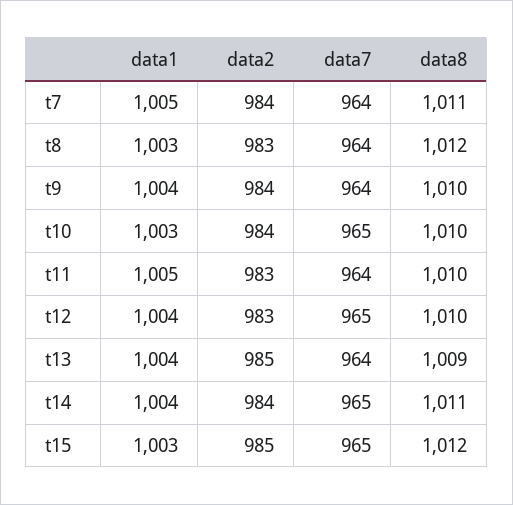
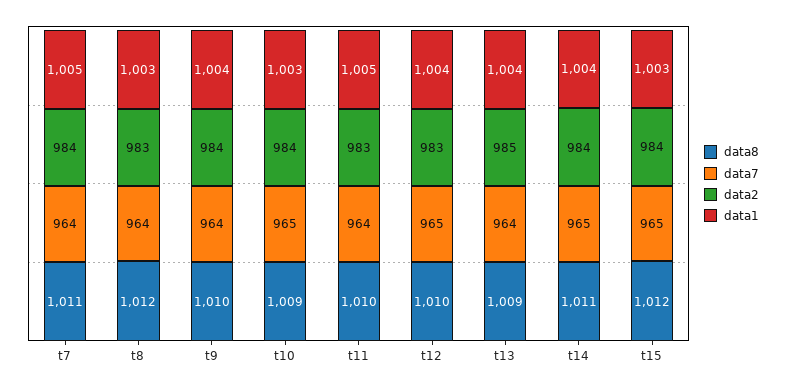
  {
    "data1": {
      "t7": 1005,
      "t8": 1003,
      "t9": 1004,
      "t10": 1003,
      "t11": 1005,
      "t12": 1004,
      "t13": 1004,
      "t14": 1004,
      "t15": 1003
    },
    "data2": {
      "t7": 984,
      "t8": 983,
      "t9": 984,
      "t10": 984,
      "t11": 983,
      "t12": 983,
      "t13": 985,
      "t14": 984,
-     "t15": 985
+     "t15": 984
    },
    "data7": {
      "t7": 964,
      "t8": 964,
      "t9": 964,
      "t10": 965,
      "t11": 964,
      "t12": 965,
      "t13": 964,
      "t14": 965,
      "t15": 965
    },
    "data8": {
      "t7": 1011,
      "t8": 1012,
      "t9": 1010,
-     "t10": 1010,
+     "t10": 1009,
      "t11": 1010,
      "t12": 1010,
      "t13": 1009,
      "t14": 1011,
      "t15": 1012
    }
  }

